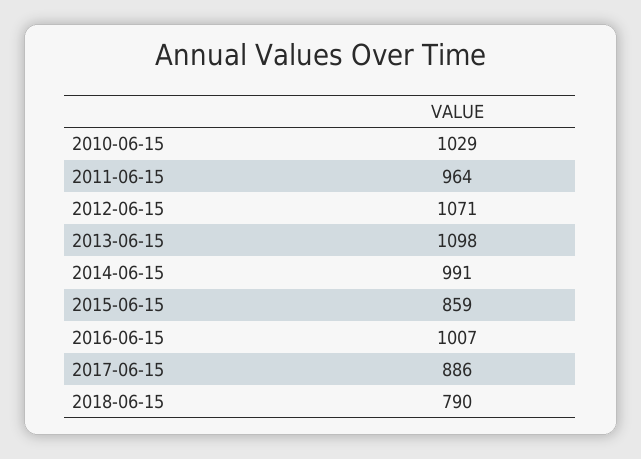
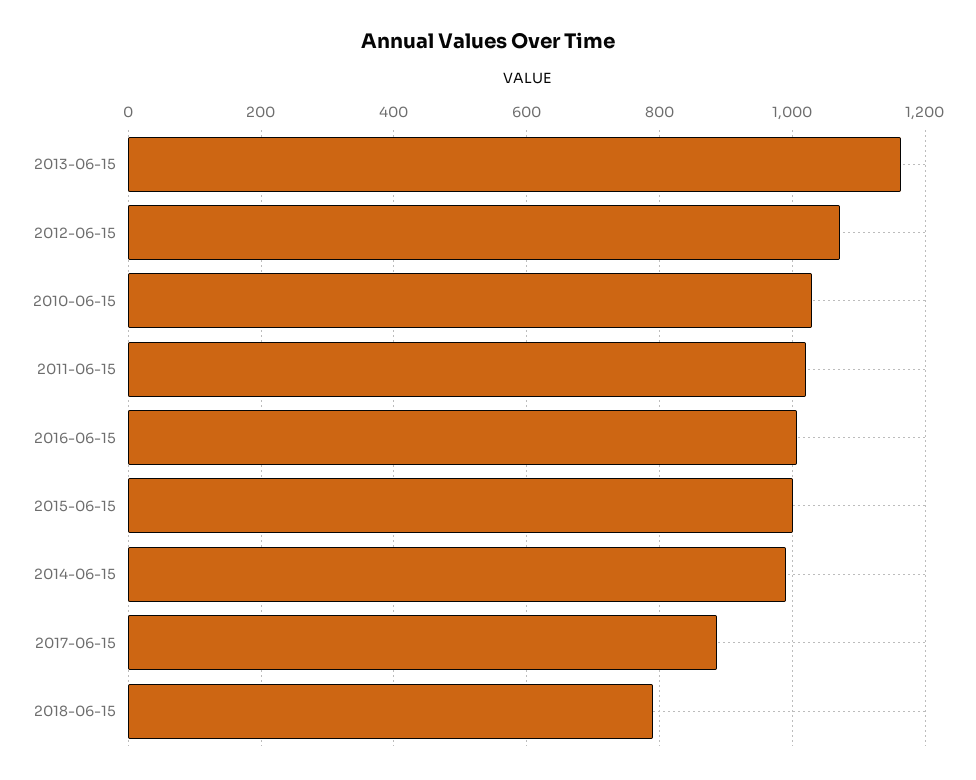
  {
    "2010-06-15": 1029,
-   "2011-06-15": 964,
+   "2011-06-15": 1020,
    "2012-06-15": 1071,
-   "2013-06-15": 1098,
+   "2013-06-15": 1160,
    "2014-06-15": 991,
-   "2015-06-15": 859,
+   "2015-06-15": 1000,
    "2016-06-15": 1007,
    "2017-06-15": 886,
    "2018-06-15": 790
  }

